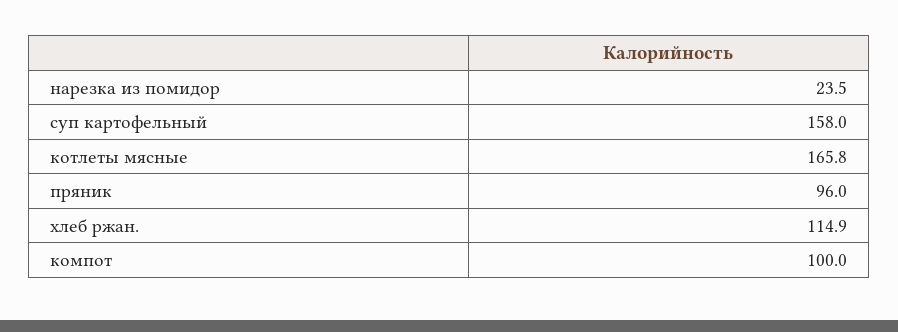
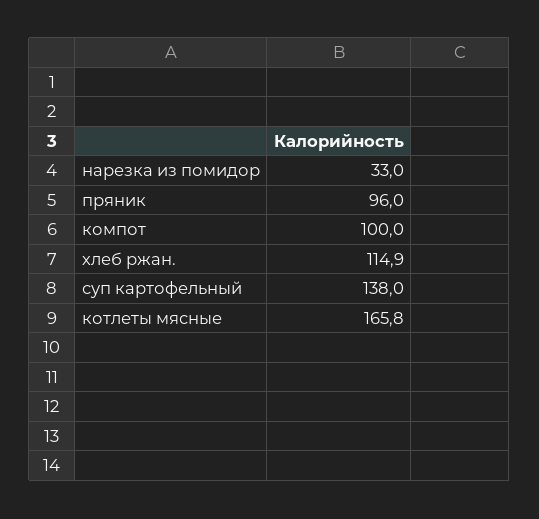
  {
-   "нарезка из помидор": 23.5,
+   "нарезка из помидор": 33,
-   "суп картофельный": 158,
+   "суп картофельный": 138,
    "котлеты мясные": 165.8,
    "пряник": 96,
    "хлеб ржан.": 114.9,
    "компот": 100
  }

